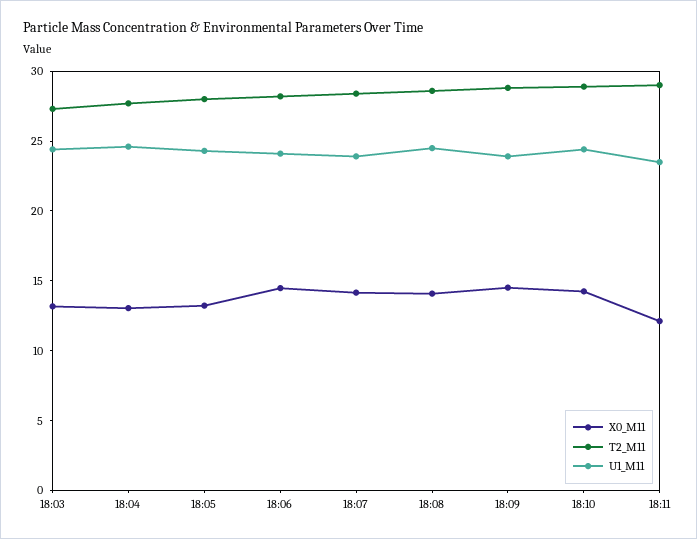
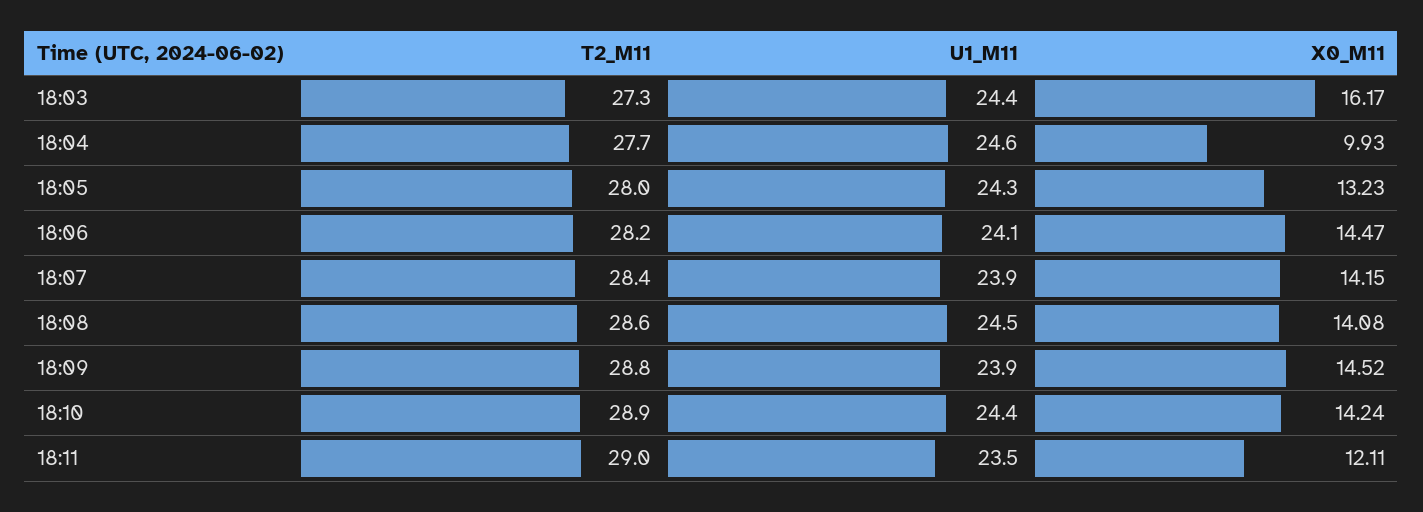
  {
    "X0_M11": {
-     "18:03": 13,
+     "18:03": 16.17,
-     "18:04": 13,
+     "18:04": 9.93,
      "18:05": 13.23,
      "18:06": 14.47,
      "18:07": 14.15,
      "18:08": 14.08,
      "18:09": 14.52,
      "18:10": 14.24,
      "18:11": 12.11
    },
    "T2_M11": {
      "18:03": 27.3,
      "18:04": 27.7,
      "18:05": 28,
      "18:06": 28.2,
      "18:07": 28.4,
      "18:08": 28.6,
      "18:09": 28.8,
      "18:10": 28.9,
      "18:11": 29
    },
    "U1_M11": {
      "18:03": 24.4,
      "18:04": 24.6,
      "18:05": 24.3,
      "18:06": 24.1,
      "18:07": 23.9,
      "18:08": 24.5,
      "18:09": 23.9,
      "18:10": 24.4,
      "18:11": 23.5
    }
  }

